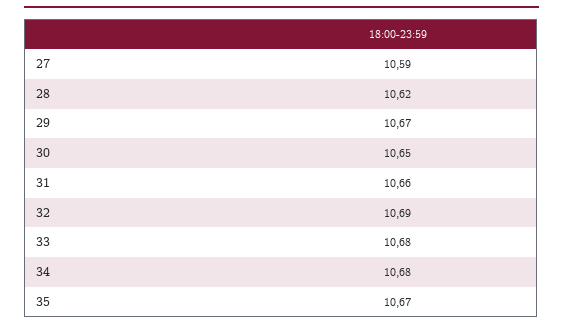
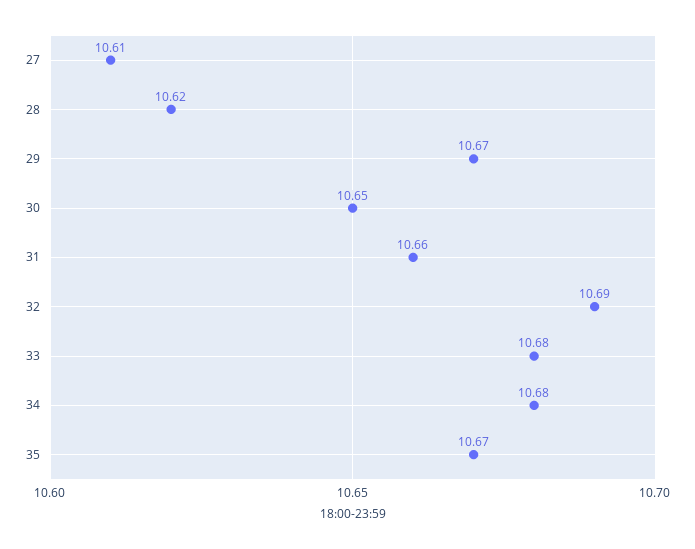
  {
-   "27": 10.59,
+   "27": 10.61,
    "28": 10.62,
    "29": 10.67,
    "30": 10.65,
    "31": 10.66,
    "32": 10.69,
    "33": 10.68,
    "34": 10.68,
    "35": 10.67
  }

